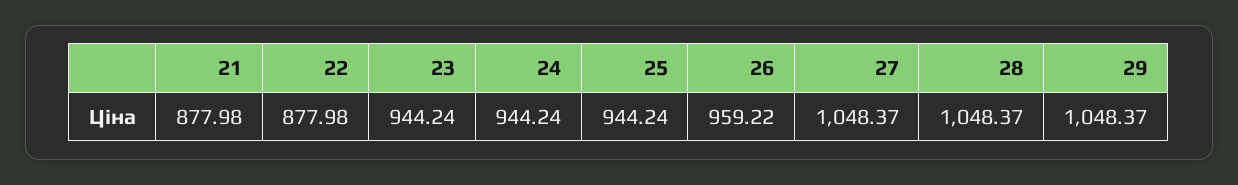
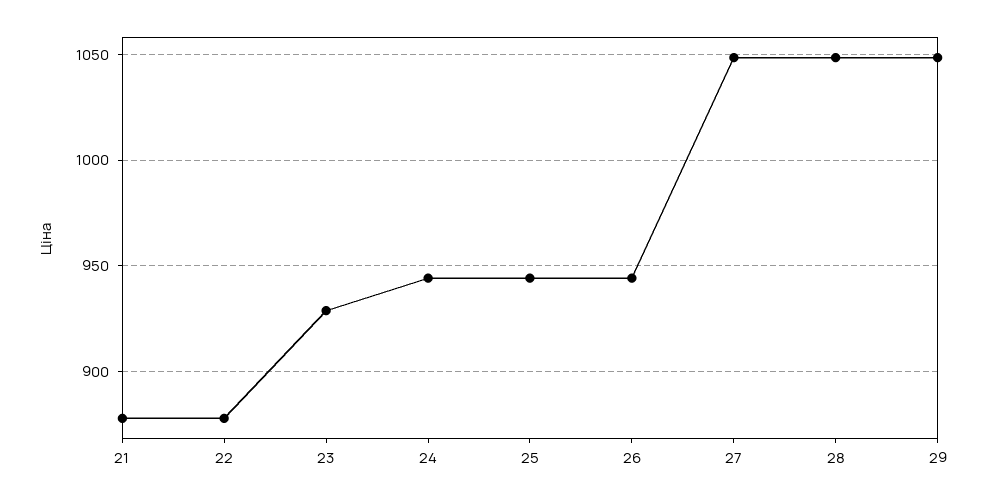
  {
    "21": 877.98,
    "22": 877.98,
-   "23": 944.24,
+   "23": 930,
    "24": 944.24,
    "25": 944.24,
-   "26": 959.22,
+   "26": 945,
    "27": 1048.37,
    "28": 1048.37,
    "29": 1048.37
  }

